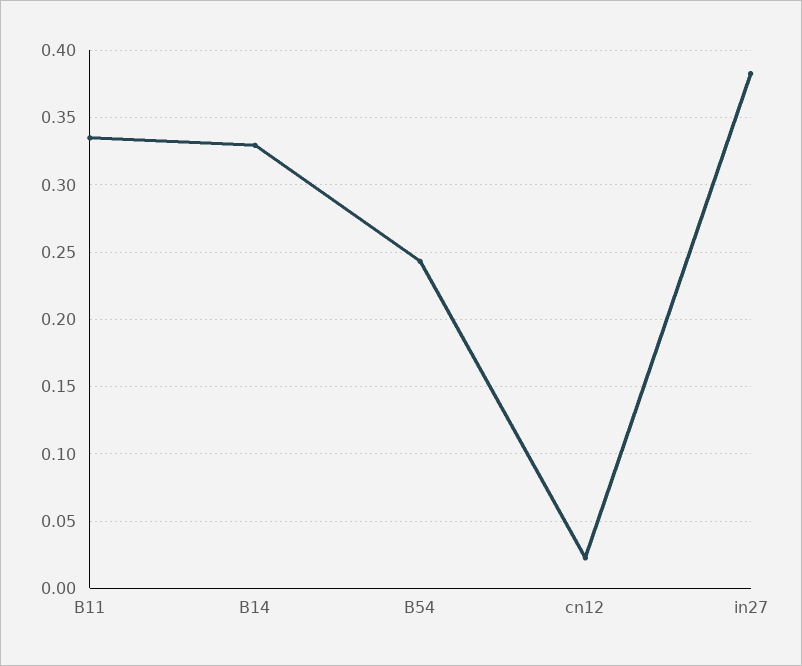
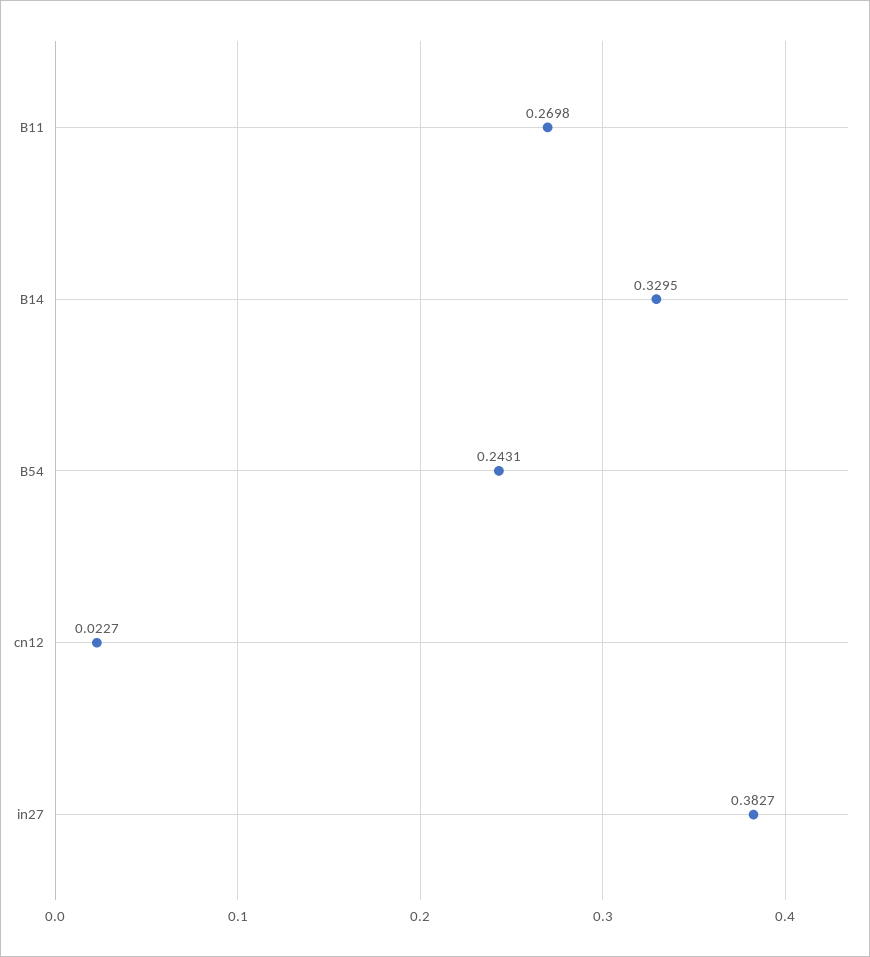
  {
-   "B11": 0.335,
+   "B11": 0.2698,
    "B14": 0.3295,
    "B54": 0.2431,
    "cn12": 0.0227,
    "in27": 0.3827
  }

